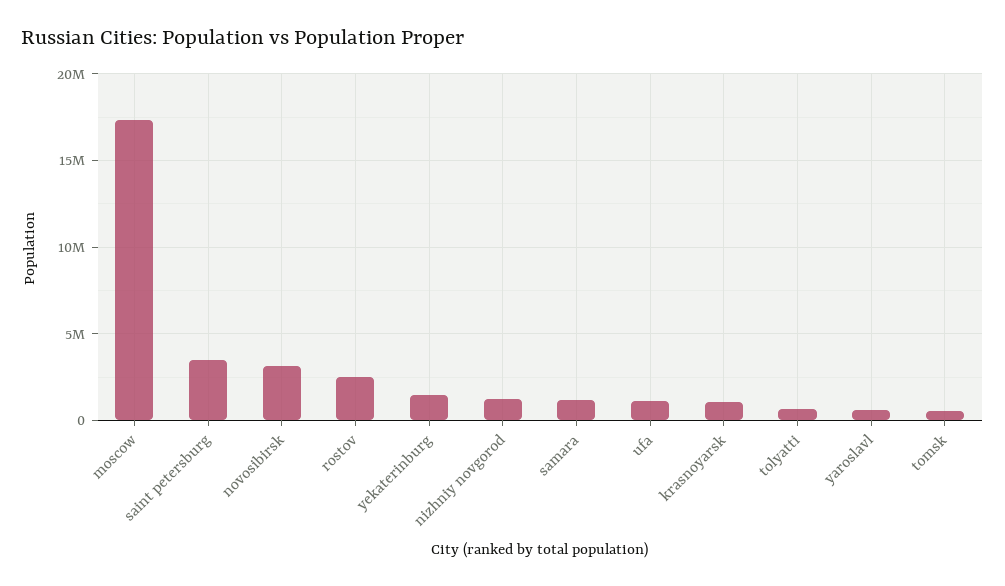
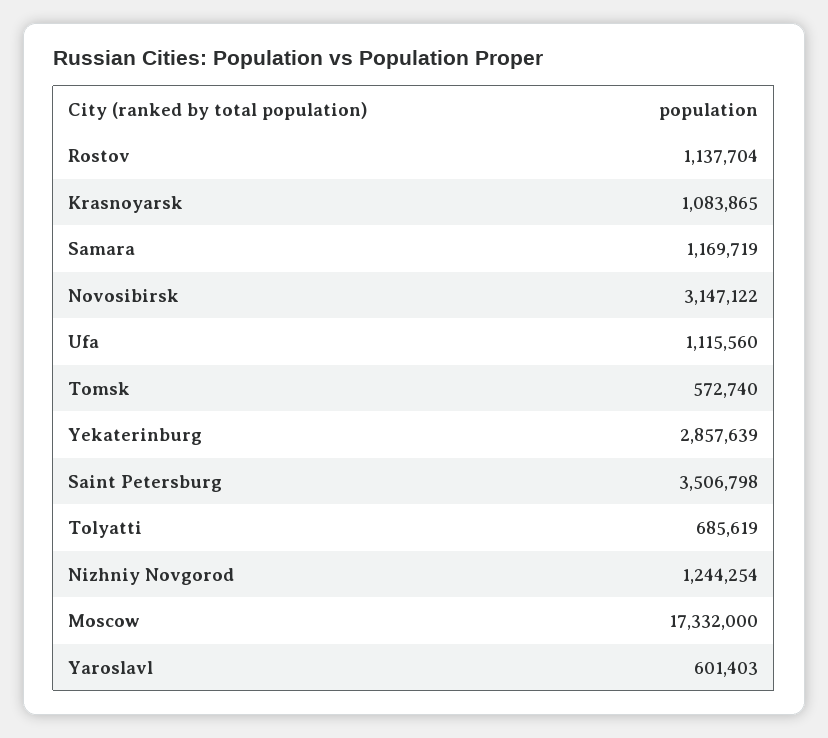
  {
    "moscow": 17332000,
    "saint petersburg": 3506798,
    "novosibirsk": 3147122,
-   "rostov": 2500000,
+   "rostov": 1137704,
-   "yekaterinburg": 1500000,
+   "yekaterinburg": 2857639,
    "nizhniy novgorod": 1244254,
    "samara": 1169719,
    "ufa": 1115560,
    "krasnoyarsk": 1083865,
    "tolyatti": 685619,
    "yaroslavl": 601403,
    "tomsk": 572740
  }

